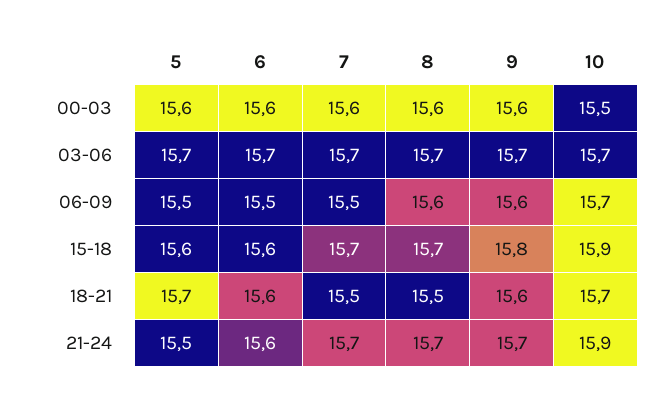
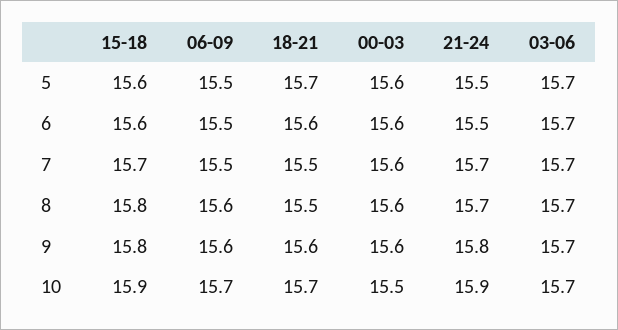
  {
    "5": {
      "00-03": 15.6,
      "03-06": 15.7,
      "06-09": 15.5,
      "15-18": 15.6,
      "18-21": 15.7,
      "21-24": 15.5
    },
    "6": {
      "00-03": 15.6,
      "03-06": 15.7,
      "06-09": 15.5,
      "15-18": 15.6,
      "18-21": 15.6,
-     "21-24": 15.6
+     "21-24": 15.5
    },
    "7": {
      "00-03": 15.6,
      "03-06": 15.7,
      "06-09": 15.5,
      "15-18": 15.7,
      "18-21": 15.5,
      "21-24": 15.7
    },
    "8": {
      "00-03": 15.6,
      "03-06": 15.7,
      "06-09": 15.6,
-     "15-18": 15.7,
+     "15-18": 15.8,
      "18-21": 15.5,
      "21-24": 15.7
    },
    "9": {
      "00-03": 15.6,
      "03-06": 15.7,
      "06-09": 15.6,
      "15-18": 15.8,
      "18-21": 15.6,
-     "21-24": 15.7
+     "21-24": 15.8
    },
    "10": {
      "00-03": 15.5,
      "03-06": 15.7,
      "06-09": 15.7,
      "15-18": 15.9,
      "18-21": 15.7,
      "21-24": 15.9
    }
  }

